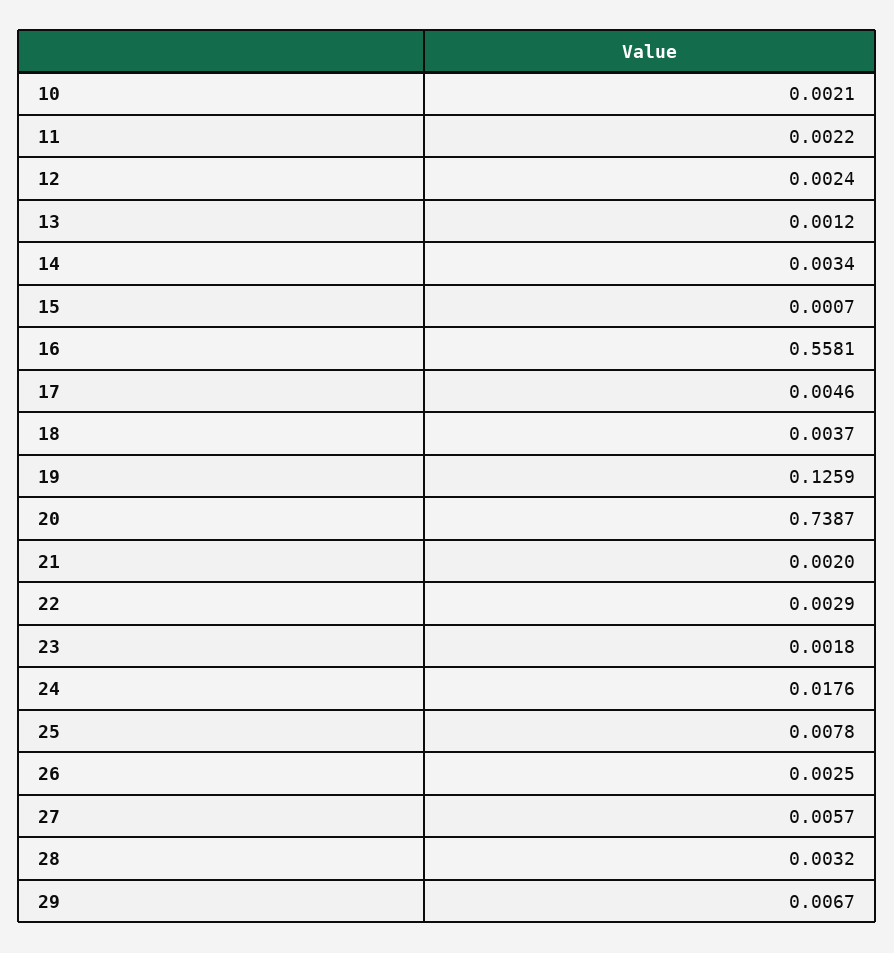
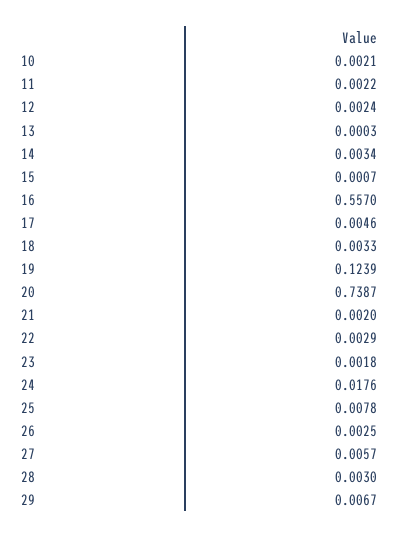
  {
    "10": 0.0021,
    "11": 0.0022,
    "12": 0.0024,
-   "13": 0.0012,
+   "13": 0.0003,
    "14": 0.0034,
    "15": 0.0007,
-   "16": 0.5581,
+   "16": 0.557,
    "17": 0.0046,
-   "18": 0.0037,
+   "18": 0.0033,
-   "19": 0.1259,
+   "19": 0.1239,
    "20": 0.7387,
    "21": 0.002,
    "22": 0.0029,
    "23": 0.0018,
    "24": 0.0176,
    "25": 0.0078,
    "26": 0.0025,
    "27": 0.0057,
-   "28": 0.0032,
+   "28": 0.003,
    "29": 0.0067
  }

